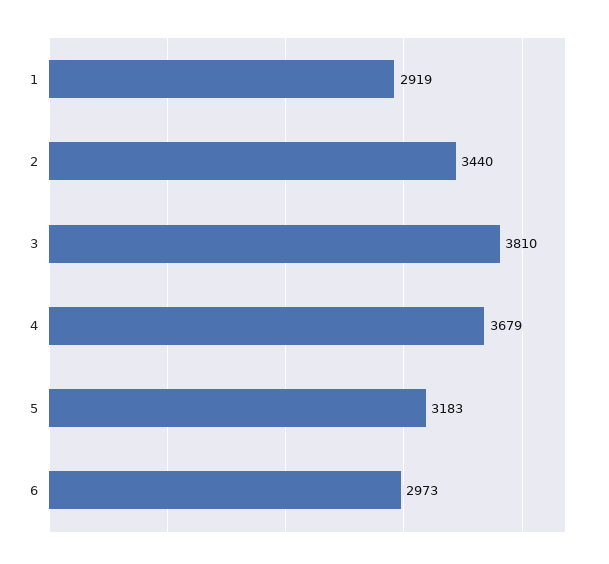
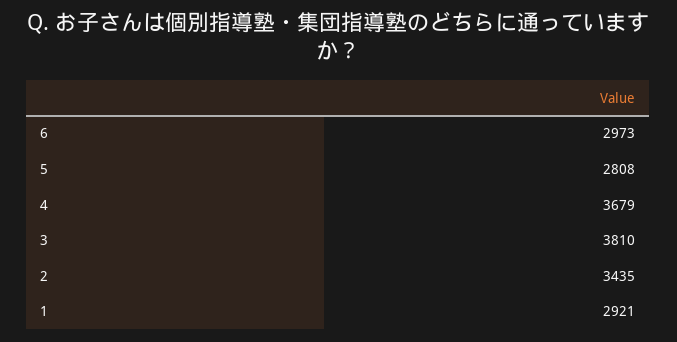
  {
-   "1": 2919,
+   "1": 2921,
-   "2": 3440,
+   "2": 3435,
    "3": 3810,
    "4": 3679,
-   "5": 3183,
+   "5": 2808,
    "6": 2973
  }

